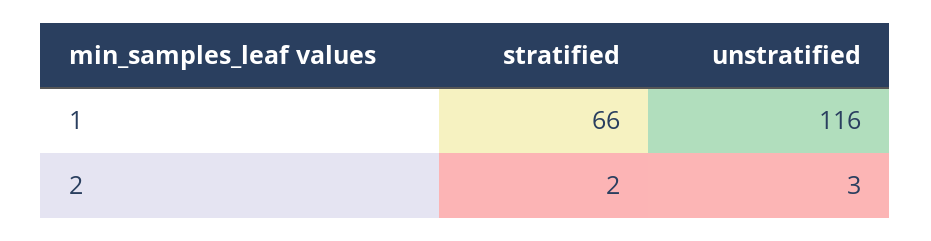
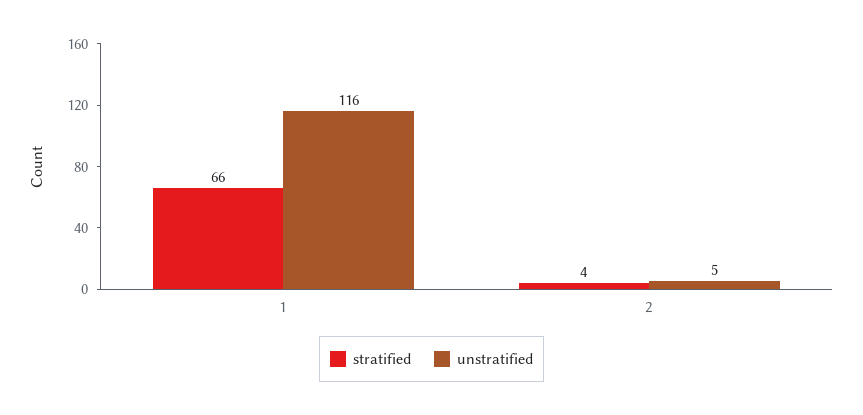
  {
    "stratified": {
      "1": 66,
-     "2": 2
+     "2": 4
    },
    "unstratified": {
      "1": 116,
-     "2": 3
+     "2": 5
    }
  }

